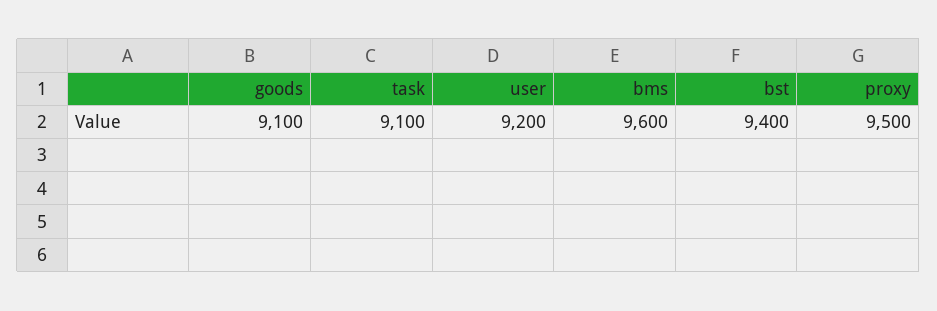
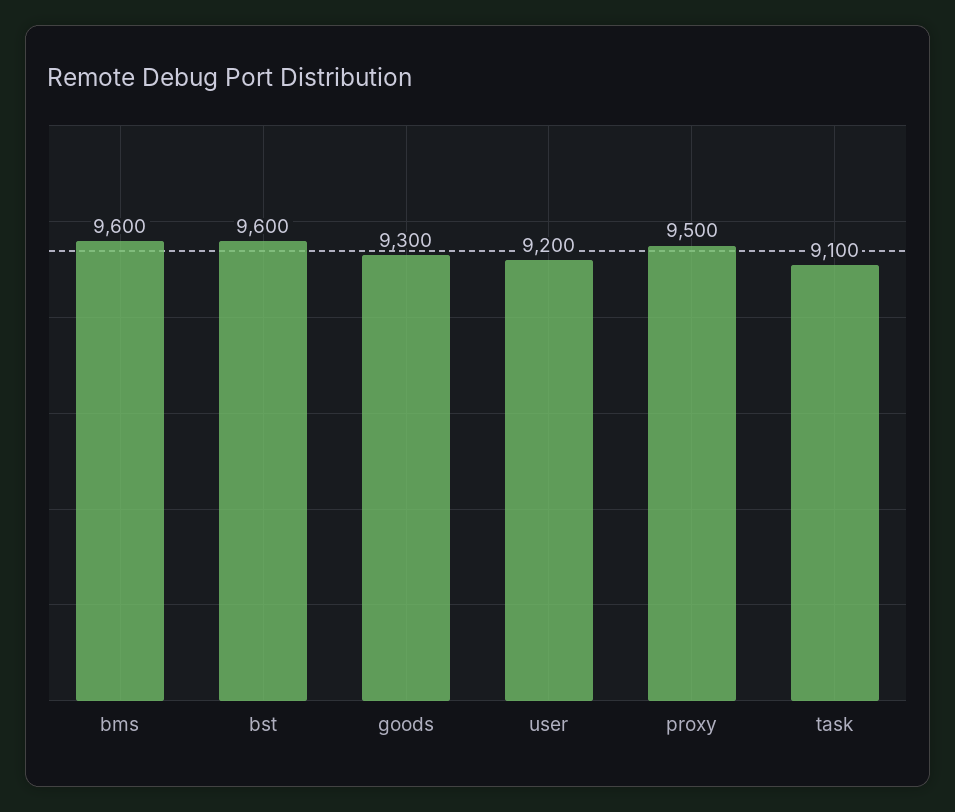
  {
-   "goods": 9100,
+   "goods": 9300,
    "task": 9100,
    "user": 9200,
    "bms": 9600,
-   "bst": 9400,
+   "bst": 9600,
    "proxy": 9500
  }

